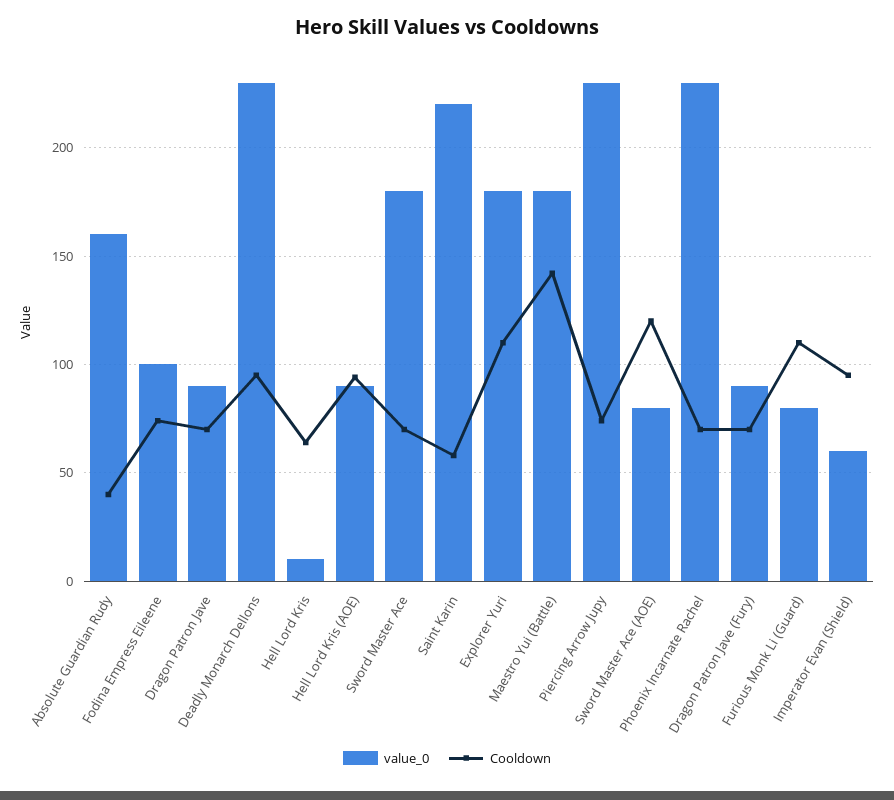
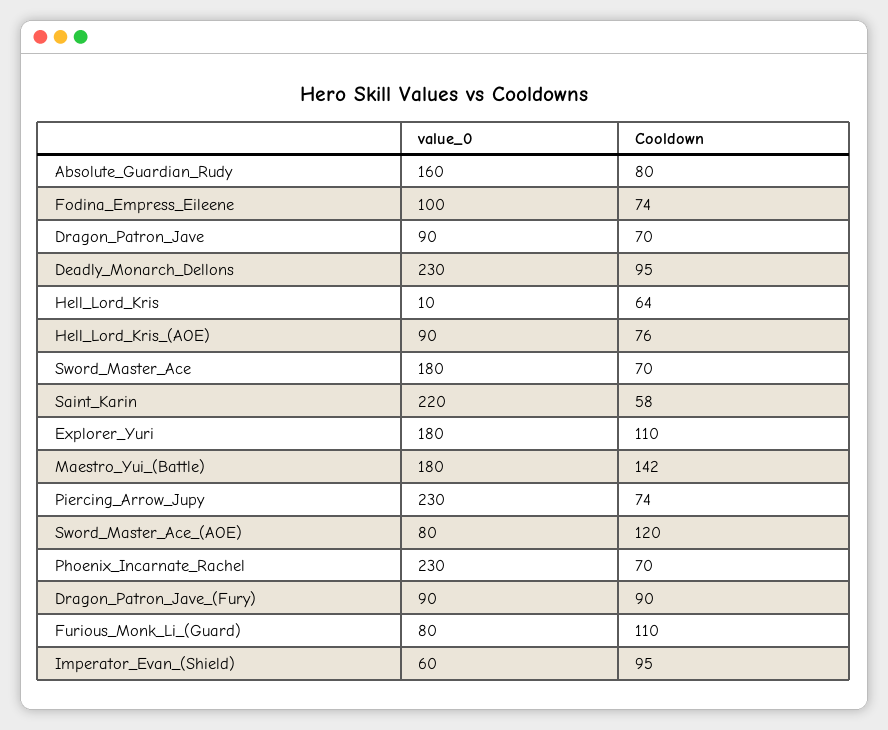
  {
    "value_0": {
      "Absolute Guardian Rudy": 160,
      "Fodina Empress Eileene": 100,
      "Dragon Patron Jave": 90,
      "Deadly Monarch Dellons": 230,
      "Hell Lord Kris": 10,
      "Hell Lord Kris (AOE)": 90,
      "Sword Master Ace": 180,
      "Saint Karin": 220,
      "Explorer Yuri": 180,
      "Maestro Yui (Battle)": 180,
      "Piercing Arrow Jupy": 230,
      "Sword Master Ace (AOE)": 80,
      "Phoenix Incarnate Rachel": 230,
      "Dragon Patron Jave (Fury)": 90,
      "Furious Monk Li (Guard)": 80,
      "Imperator Evan (Shield)": 60
    },
    "Cooldown": {
-     "Absolute Guardian Rudy": 40,
+     "Absolute Guardian Rudy": 80,
      "Fodina Empress Eileene": 74,
      "Dragon Patron Jave": 70,
      "Deadly Monarch Dellons": 95,
      "Hell Lord Kris": 64,
-     "Hell Lord Kris (AOE)": 95,
+     "Hell Lord Kris (AOE)": 76,
      "Sword Master Ace": 70,
      "Saint Karin": 58,
      "Explorer Yuri": 110,
      "Maestro Yui (Battle)": 142,
      "Piercing Arrow Jupy": 74,
      "Sword Master Ace (AOE)": 120,
      "Phoenix Incarnate Rachel": 70,
-     "Dragon Patron Jave (Fury)": 70,
+     "Dragon Patron Jave (Fury)": 90,
      "Furious Monk Li (Guard)": 110,
      "Imperator Evan (Shield)": 95
    }
  }

